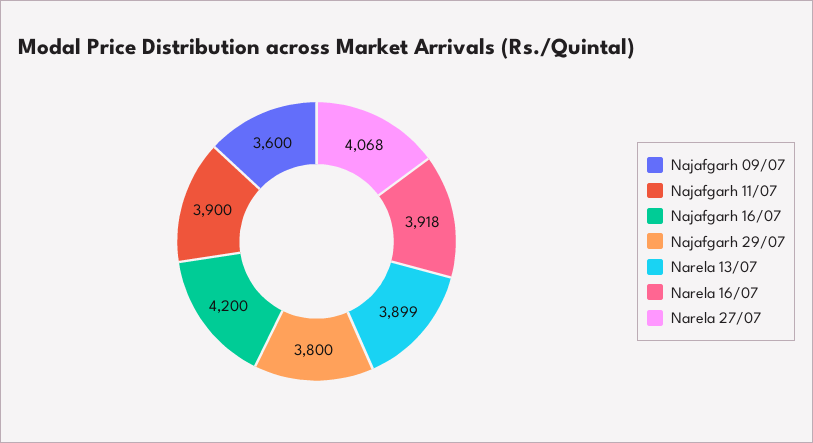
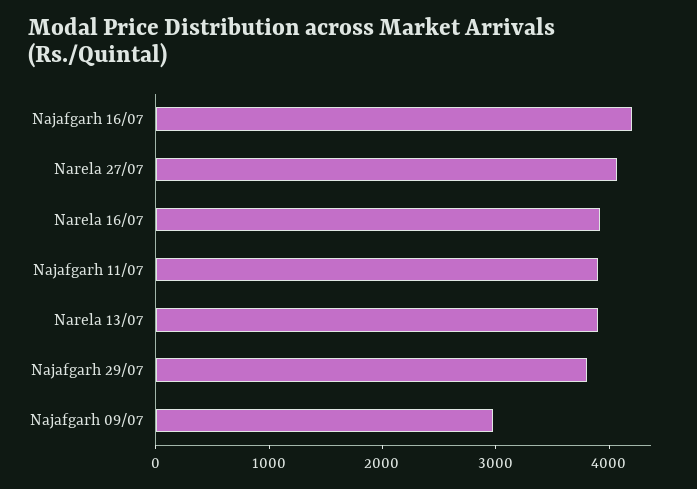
  {
-   "Najafgarh 09/07": 3600,
+   "Najafgarh 09/07": 3000,
    "Najafgarh 11/07": 3900,
    "Najafgarh 16/07": 4200,
    "Najafgarh 29/07": 3800,
    "Narela 13/07": 3899,
    "Narela 16/07": 3918,
    "Narela 27/07": 4068
  }

